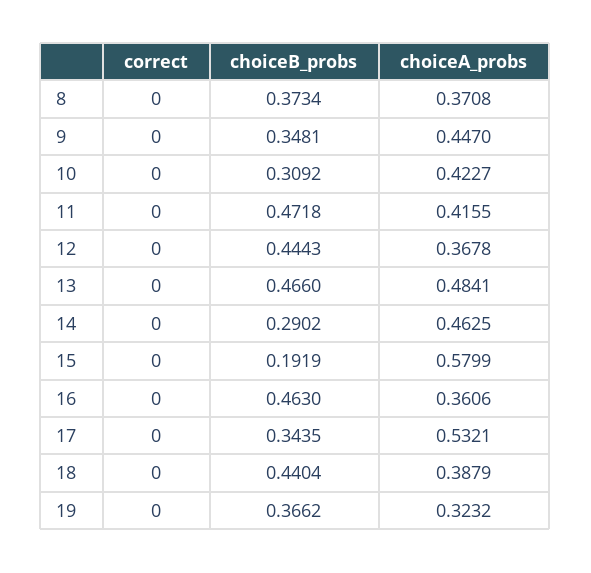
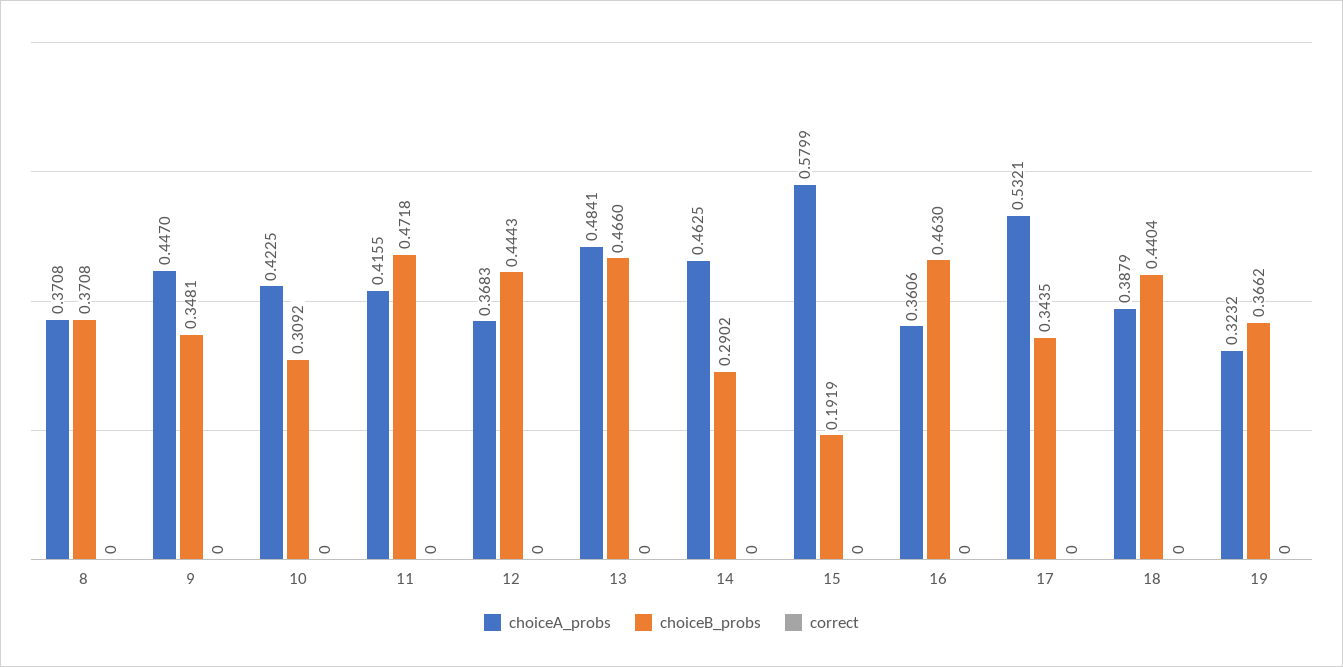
  {
    "correct": {
      "8": 0,
      "9": 0,
      "10": 0,
      "11": 0,
      "12": 0,
      "13": 0,
      "14": 0,
      "15": 0,
      "16": 0,
      "17": 0,
      "18": 0,
      "19": 0
    },
    "choiceB_probs": {
-     "8": 0.3734,
+     "8": 0.3708,
      "9": 0.3481,
      "10": 0.3092,
      "11": 0.4718,
      "12": 0.4443,
      "13": 0.466,
      "14": 0.2902,
      "15": 0.1919,
      "16": 0.463,
      "17": 0.3435,
      "18": 0.4404,
      "19": 0.3662
    },
    "choiceA_probs": {
      "8": 0.3708,
      "9": 0.447,
-     "10": 0.4227,
+     "10": 0.4225,
      "11": 0.4155,
-     "12": 0.3678,
+     "12": 0.3683,
      "13": 0.4841,
      "14": 0.4625,
      "15": 0.5799,
      "16": 0.3606,
      "17": 0.5321,
      "18": 0.3879,
      "19": 0.3232
    }
  }

